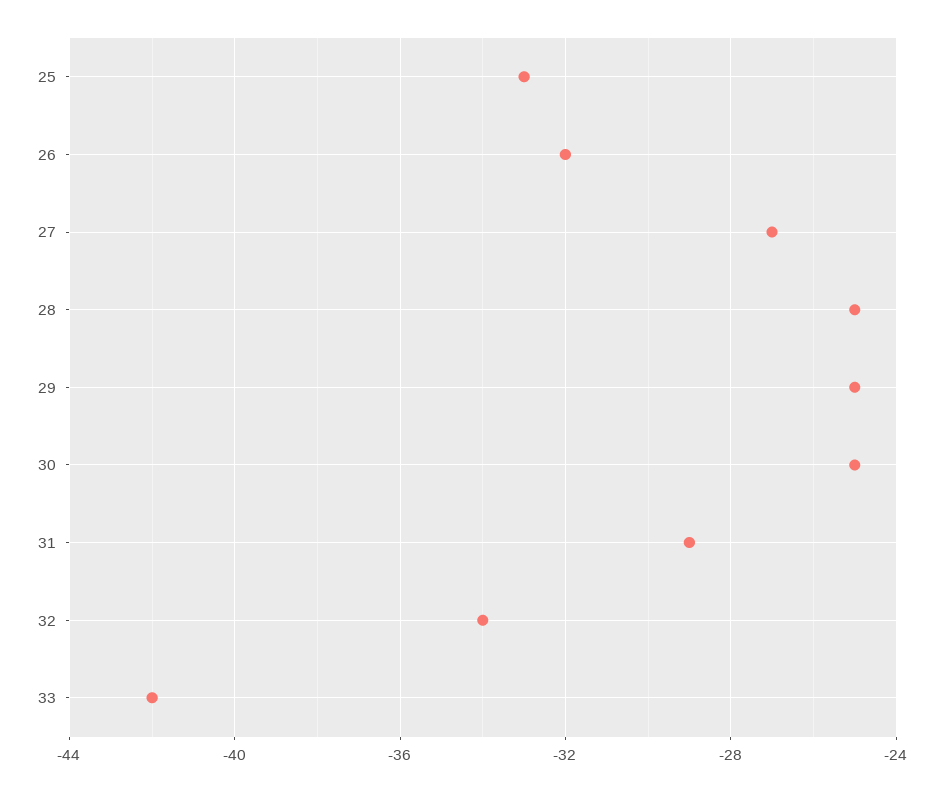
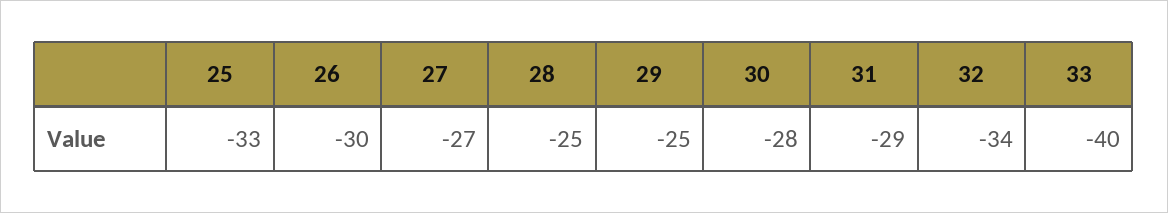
  {
    "25": -33,
-   "26": -32,
+   "26": -30,
    "27": -27,
    "28": -25,
    "29": -25,
-   "30": -25,
+   "30": -28,
    "31": -29,
    "32": -34,
-   "33": -42
+   "33": -40
  }

